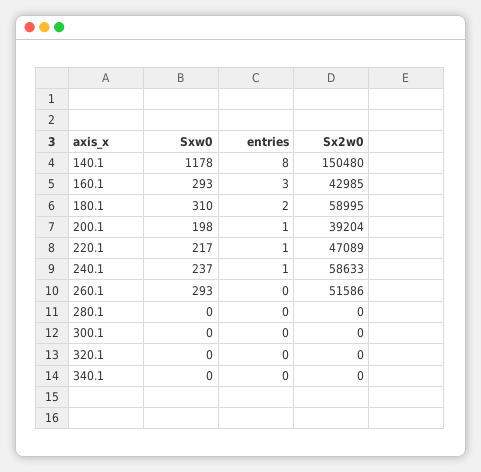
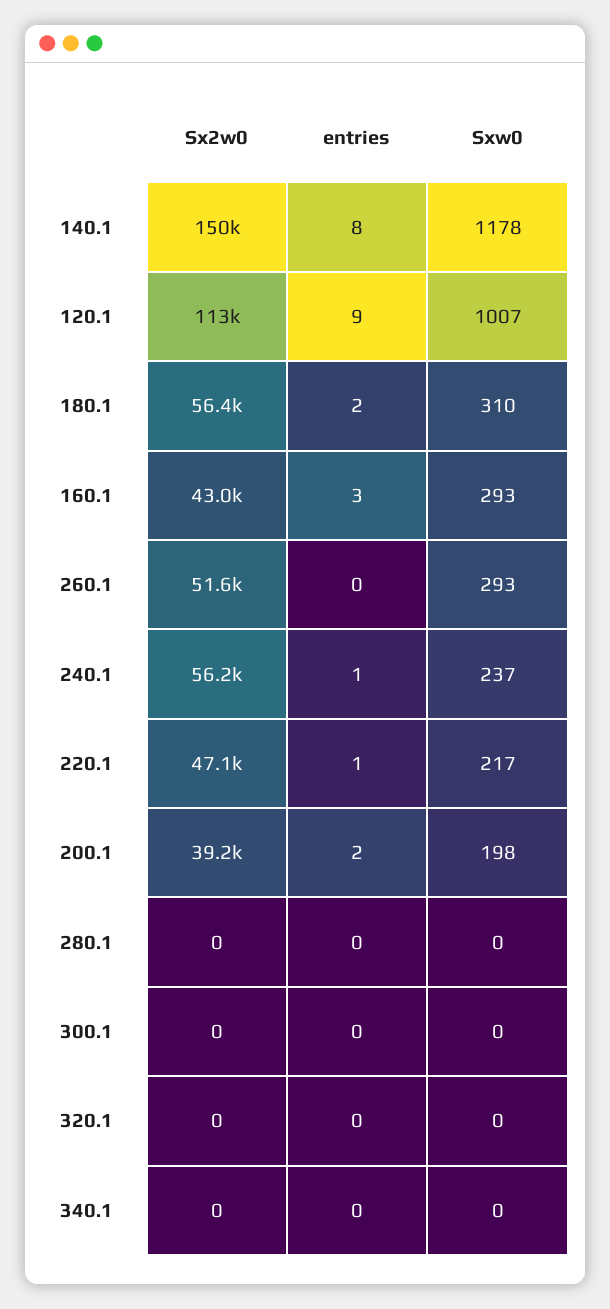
  {
    "Sxw0": {
      "140.1": 1178,
      "160.1": 293,
      "180.1": 310,
      "200.1": 198,
      "220.1": 217,
      "240.1": 237,
      "260.1": 293,
      "280.1": 0,
      "300.1": 0,
      "320.1": 0,
-     "340.1": 0
+     "340.1": 0,
+     "120.1": 1007
    },
    "entries": {
      "140.1": 8,
      "160.1": 3,
      "180.1": 2,
-     "200.1": 1,
+     "200.1": 2,
      "220.1": 1,
      "240.1": 1,
      "260.1": 0,
      "280.1": 0,
      "300.1": 0,
      "320.1": 0,
-     "340.1": 0
+     "340.1": 0,
+     "120.1": 9
    },
    "Sx2w0": {
      "140.1": 150480,
      "160.1": 42985,
-     "180.1": 58995,
+     "180.1": 56400,
      "200.1": 39204,
      "220.1": 47089,
-     "240.1": 58633,
+     "240.1": 56200,
      "260.1": 51586,
      "280.1": 0,
      "300.1": 0,
      "320.1": 0,
-     "340.1": 0
+     "340.1": 0,
+     "120.1": 113000
    }
  }

